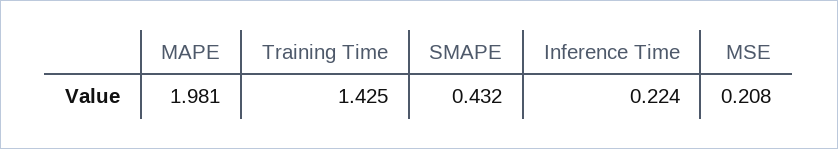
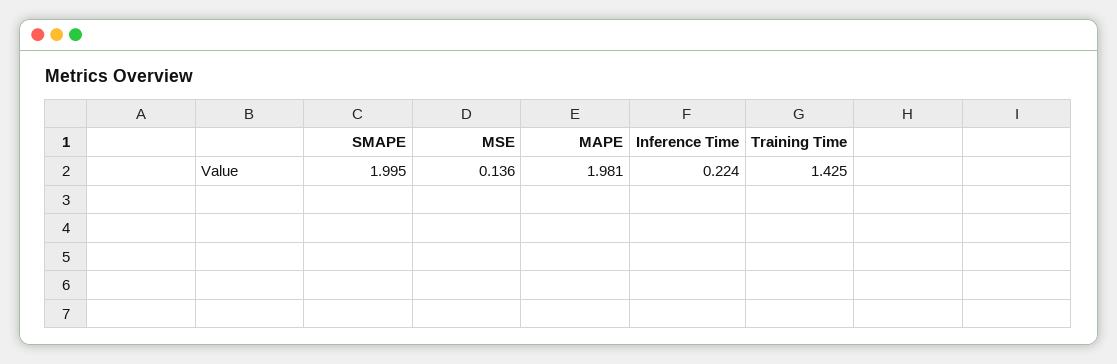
  {
    "MAPE": 1.981,
    "Training Time": 1.425,
-   "SMAPE": 0.432,
+   "SMAPE": 1.995,
    "Inference Time": 0.224,
-   "MSE": 0.208
+   "MSE": 0.136
  }

